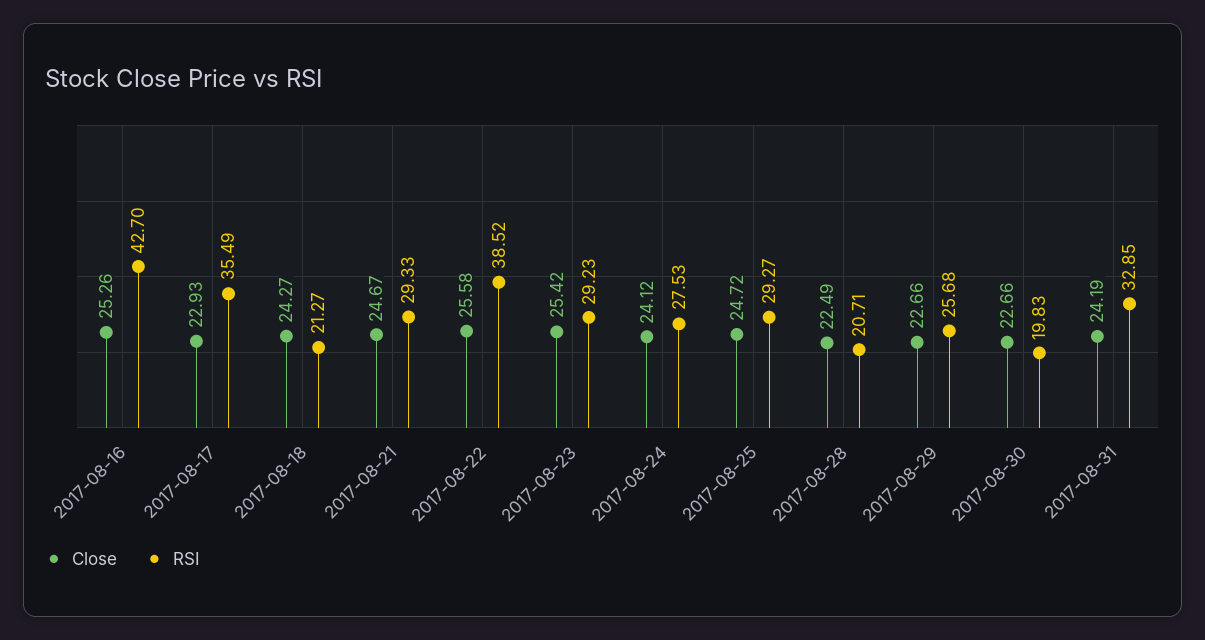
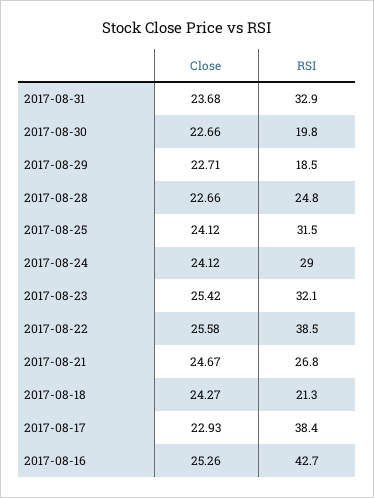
  {
    "Close": {
      "2017-08-16": 25.26,
      "2017-08-17": 22.93,
      "2017-08-18": 24.27,
      "2017-08-21": 24.67,
      "2017-08-22": 25.58,
      "2017-08-23": 25.42,
      "2017-08-24": 24.12,
-     "2017-08-25": 24.72,
+     "2017-08-25": 24.12,
-     "2017-08-28": 22.49,
+     "2017-08-28": 22.66,
-     "2017-08-29": 22.66,
+     "2017-08-29": 22.71,
      "2017-08-30": 22.66,
-     "2017-08-31": 24.19
+     "2017-08-31": 23.68
    },
    "RSI": {
      "2017-08-16": 42.7,
-     "2017-08-17": 35.49,
+     "2017-08-17": 38.4,
      "2017-08-18": 21.27,
-     "2017-08-21": 29.33,
+     "2017-08-21": 26.8,
      "2017-08-22": 38.52,
-     "2017-08-23": 29.23,
+     "2017-08-23": 32.1,
-     "2017-08-24": 27.53,
+     "2017-08-24": 29,
-     "2017-08-25": 29.27,
+     "2017-08-25": 31.5,
-     "2017-08-28": 20.71,
+     "2017-08-28": 24.8,
-     "2017-08-29": 25.68,
+     "2017-08-29": 18.5,
      "2017-08-30": 19.83,
      "2017-08-31": 32.85
    }
  }

